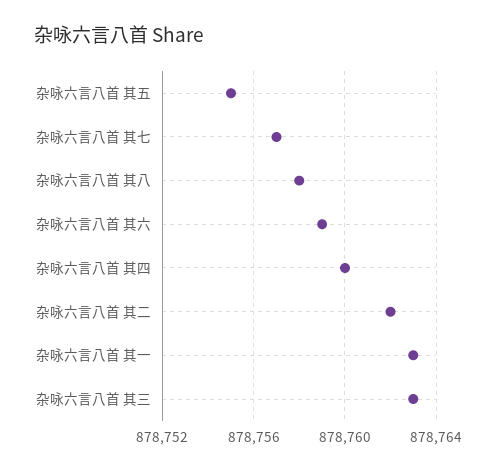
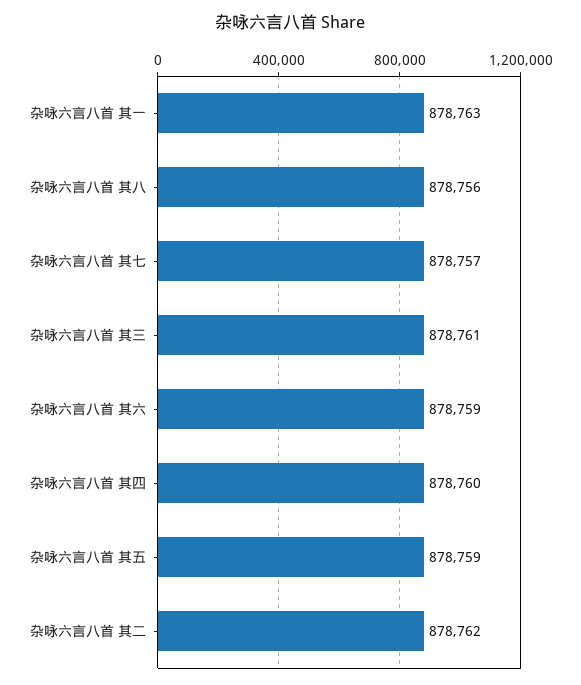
  {
-   "杂咏六言八首 其五": 878755,
+   "杂咏六言八首 其五": 878759,
    "杂咏六言八首 其七": 878757,
-   "杂咏六言八首 其八": 878758,
+   "杂咏六言八首 其八": 878756,
    "杂咏六言八首 其六": 878759,
    "杂咏六言八首 其四": 878760,
    "杂咏六言八首 其二": 878762,
    "杂咏六言八首 其一": 878763,
-   "杂咏六言八首 其三": 878763
+   "杂咏六言八首 其三": 878761
  }

